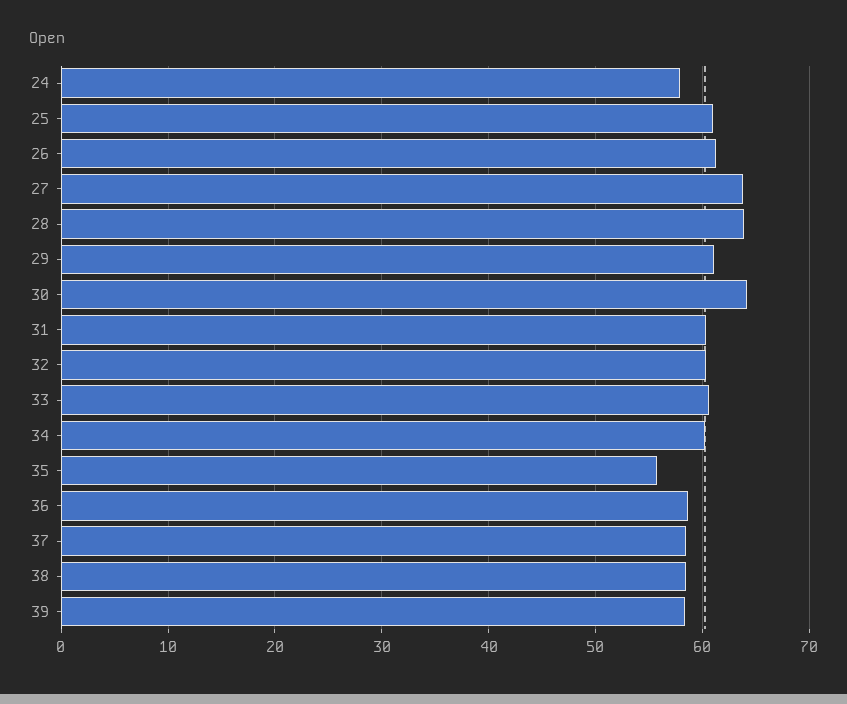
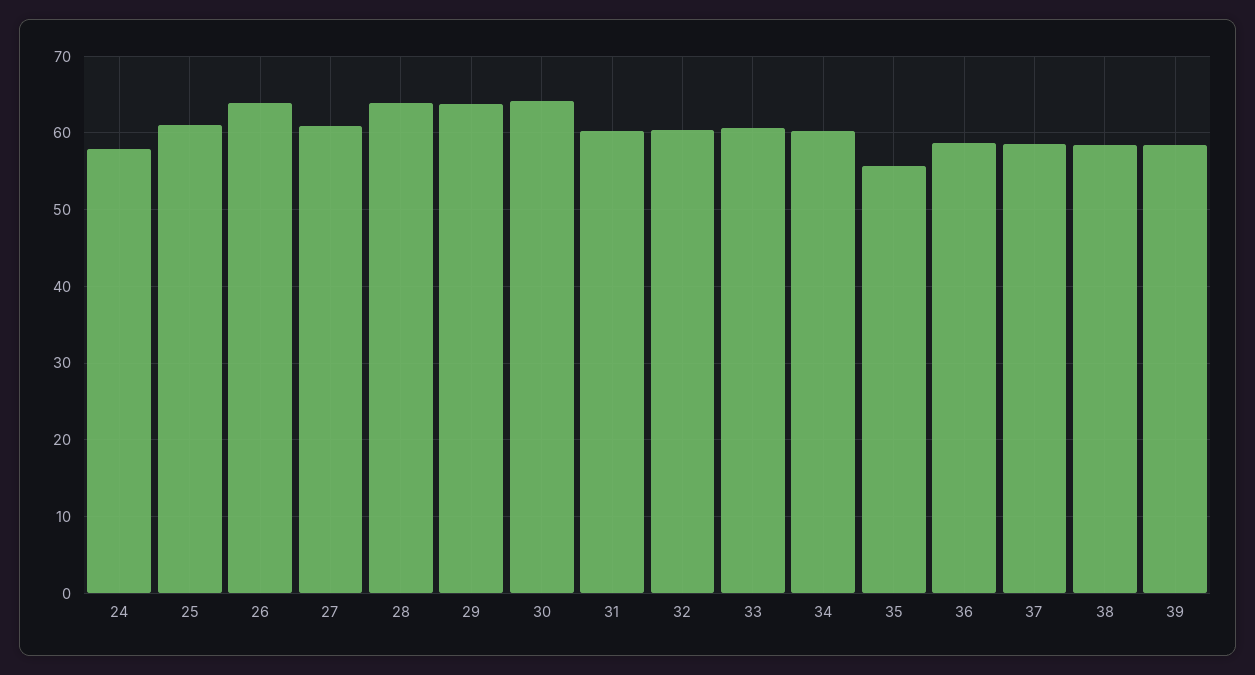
  {
    "24": 58,
    "25": 61,
-   "26": 61,
+   "26": 64,
-   "27": 64,
+   "27": 61,
    "28": 64,
-   "29": 61,
+   "29": 64,
    "30": 64,
    "31": 60,
    "32": 60,
    "33": 61,
    "34": 60,
    "35": 56,
    "36": 59,
    "37": 59,
    "38": 58,
    "39": 58
  }

